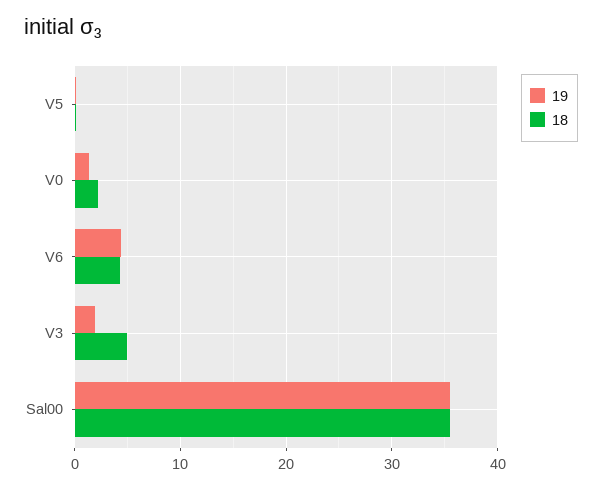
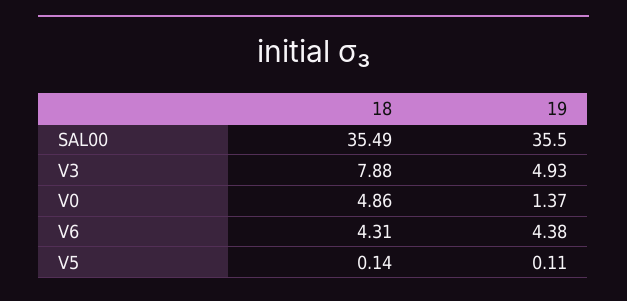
  {
    "19": {
      "V5": 0.11,
      "V0": 1.37,
      "V6": 4.38,
-     "V3": 2,
+     "V3": 4.93,
      "Sal00": 35.5
    },
    "18": {
      "V5": 0.14,
-     "V0": 2,
+     "V0": 4.86,
      "V6": 4.31,
-     "V3": 5,
+     "V3": 7.88,
      "Sal00": 35.49
    }
  }

